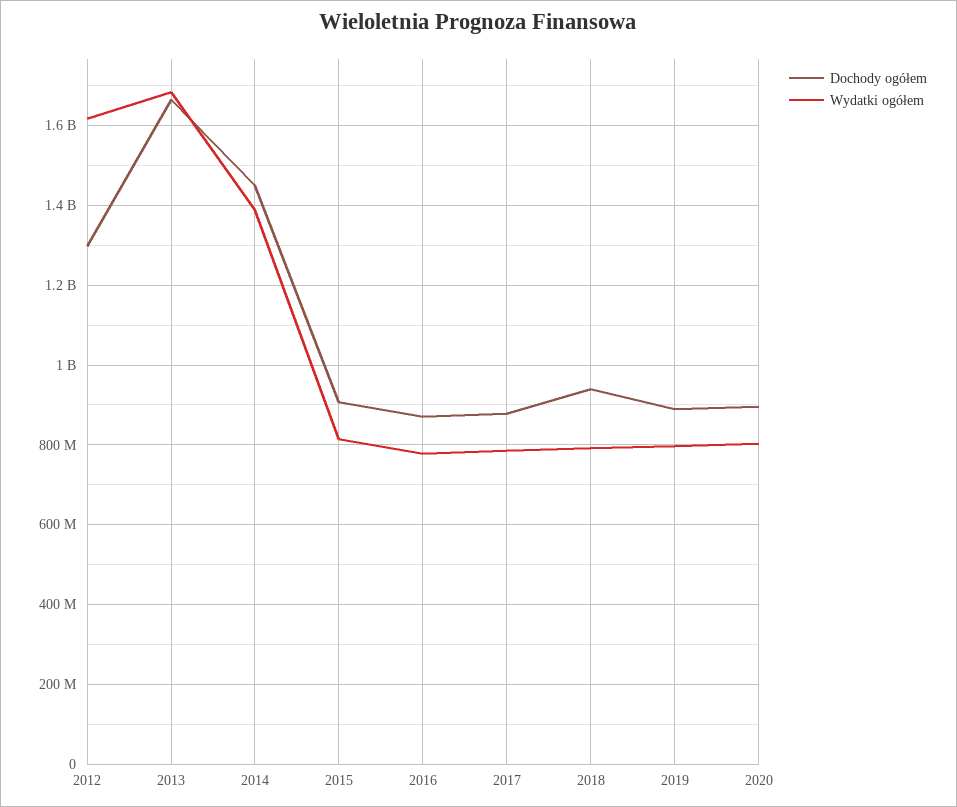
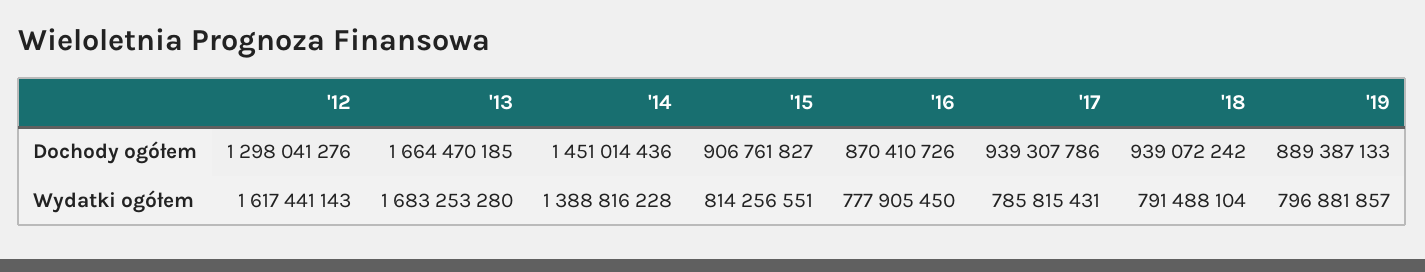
  {
    "Dochody ogółem": {
      "2012": 1298041276,
      "2013": 1664470185,
      "2014": 1451014436,
      "2015": 906761827,
      "2016": 870410726,
-     "2017": 880000000,
+     "2017": 939307786,
      "2018": 939072242,
-     "2019": 889387133,
+     "2019": 889387133
-     "2020": 900000000
    },
    "Wydatki ogółem": {
      "2012": 1617441143,
      "2013": 1683253280,
      "2014": 1388816228,
      "2015": 814256551,
      "2016": 777905450,
      "2017": 785815431,
      "2018": 791488104,
-     "2019": 796881857,
+     "2019": 796881857
-     "2020": 800000000
    }
  }

